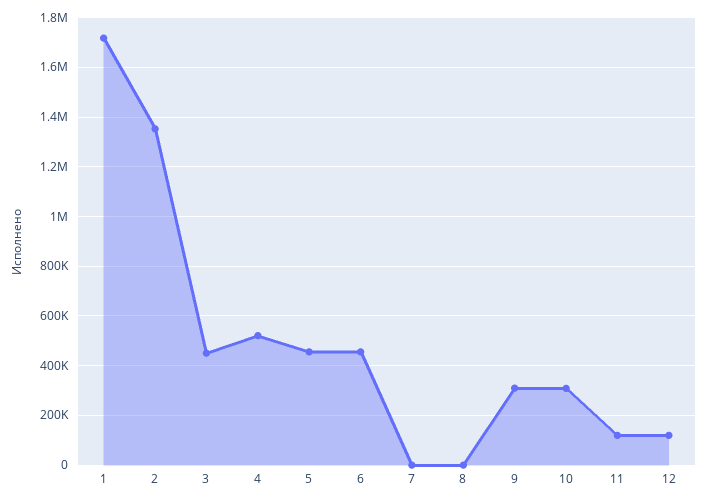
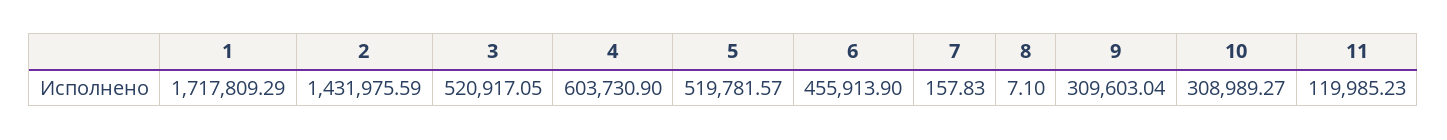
  {
    "1": 1717809.29,
-   "2": 1350000,
+   "2": 1431975.59,
-   "3": 450000,
+   "3": 520917.05,
-   "4": 525000,
+   "4": 603730.9,
-   "5": 450000,
+   "5": 519781.57,
    "6": 455913.9,
    "7": 157.83,
    "8": 7.1,
    "9": 309603.04,
    "10": 308989.27,
-   "11": 119985.23,
+   "11": 119985.23
-   "12": 125000
  }

